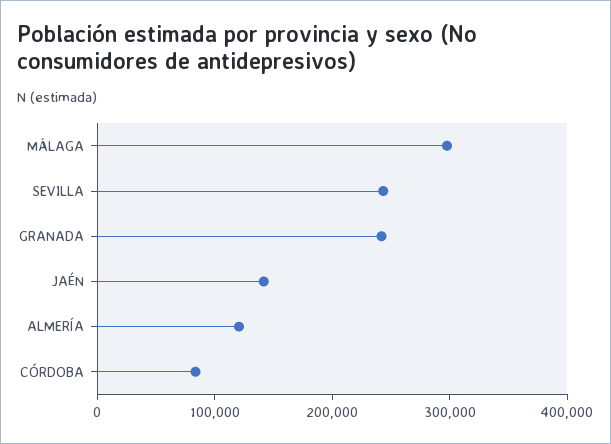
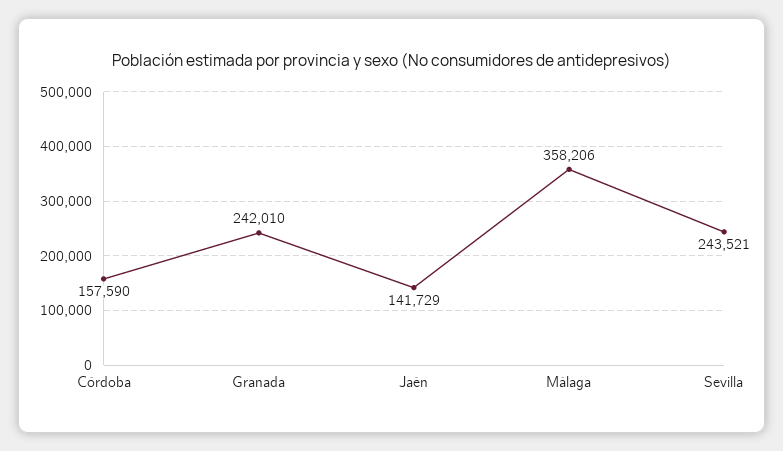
  {
-   "MÁLAGA": 300000,
+   "MÁLAGA": 358206,
    "SEVILLA": 243521,
    "GRANADA": 242010,
    "JAÉN": 141729,
-   "ALMERÍA": 120000,
-   "CÓRDOBA": 80000
+   "CÓRDOBA": 157590
  }

